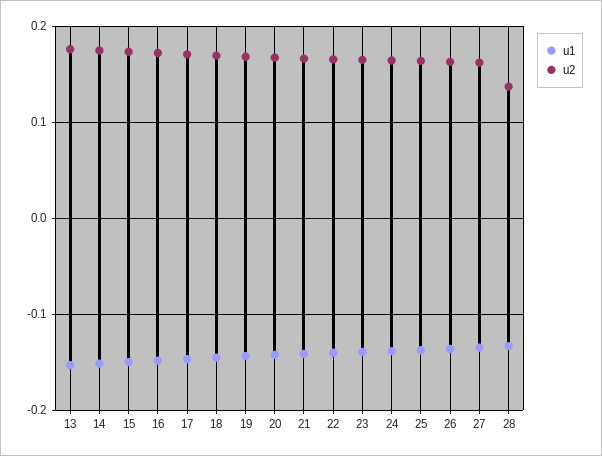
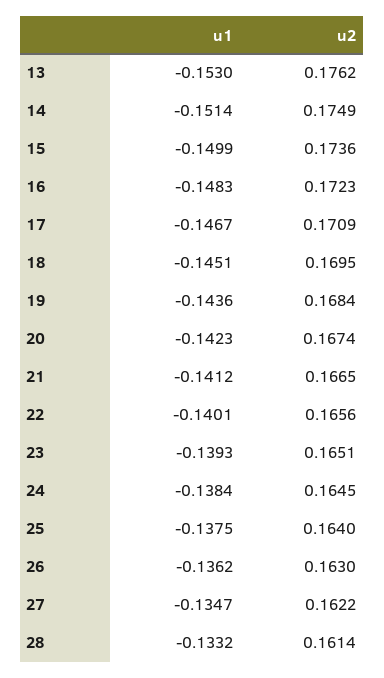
  {
    "u1": {
      "13": -0.153,
      "14": -0.1514,
      "15": -0.1499,
      "16": -0.1483,
      "17": -0.1467,
      "18": -0.1451,
      "19": -0.1436,
      "20": -0.1423,
      "21": -0.1412,
      "22": -0.1401,
      "23": -0.1393,
      "24": -0.1384,
      "25": -0.1375,
      "26": -0.1362,
      "27": -0.1347,
      "28": -0.1332
    },
    "u2": {
      "13": 0.1762,
      "14": 0.1749,
      "15": 0.1736,
      "16": 0.1723,
      "17": 0.1709,
      "18": 0.1695,
      "19": 0.1684,
      "20": 0.1674,
      "21": 0.1665,
      "22": 0.1656,
      "23": 0.1651,
      "24": 0.1645,
      "25": 0.164,
      "26": 0.163,
      "27": 0.1622,
-     "28": 0.14
+     "28": 0.1614
    }
  }

